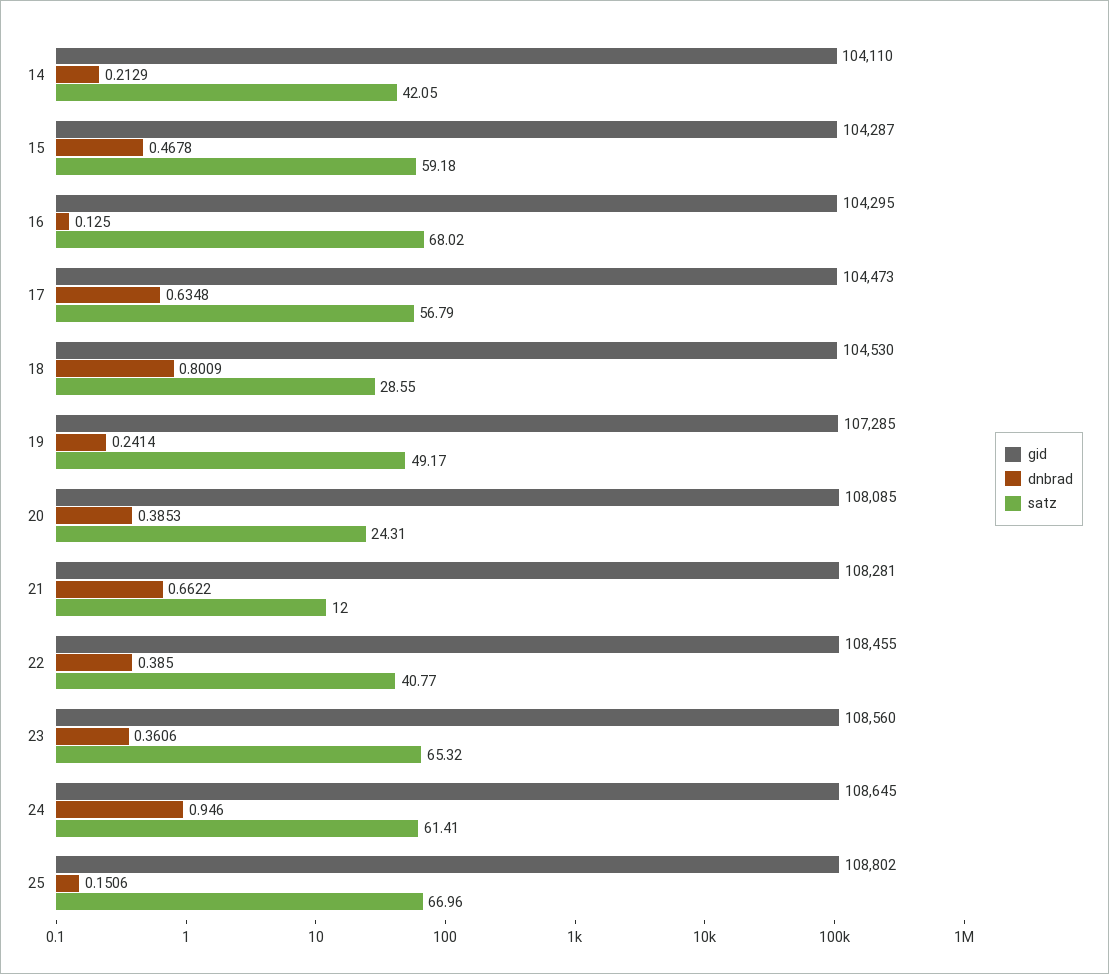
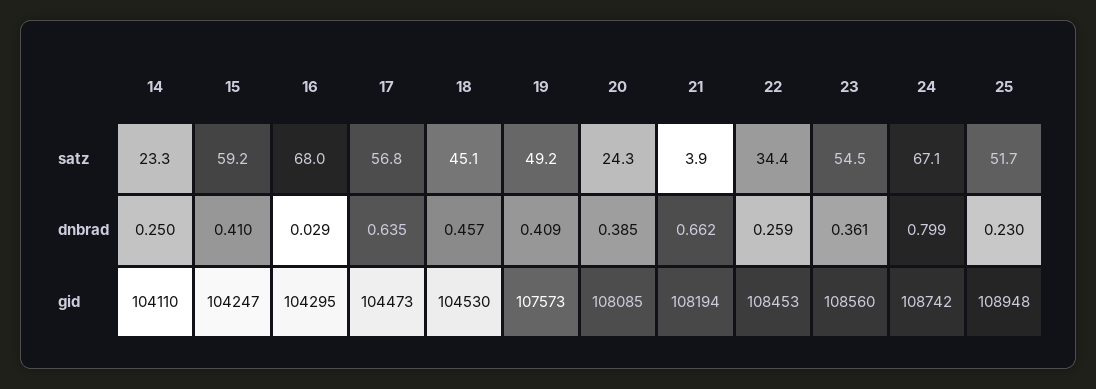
  {
    "gid": {
      "14": 104110,
-     "15": 104287,
+     "15": 104247,
      "16": 104295,
      "17": 104473,
      "18": 104530,
-     "19": 107285,
+     "19": 107573,
      "20": 108085,
-     "21": 108281,
+     "21": 108194,
-     "22": 108455,
+     "22": 108453,
      "23": 108560,
-     "24": 108645,
+     "24": 108742,
-     "25": 108802
+     "25": 108948
    },
    "dnbrad": {
-     "14": 0.2129,
+     "14": 0.25,
-     "15": 0.4678,
+     "15": 0.41,
-     "16": 0.125,
+     "16": 0.029,
      "17": 0.6348,
-     "18": 0.8009,
+     "18": 0.457,
-     "19": 0.2414,
+     "19": 0.409,
      "20": 0.3853,
      "21": 0.6622,
-     "22": 0.385,
+     "22": 0.259,
      "23": 0.3606,
-     "24": 0.946,
+     "24": 0.799,
-     "25": 0.1506
+     "25": 0.23
    },
    "satz": {
-     "14": 42.05,
+     "14": 23.3,
      "15": 59.18,
      "16": 68.02,
      "17": 56.79,
-     "18": 28.55,
+     "18": 45.1,
      "19": 49.17,
      "20": 24.31,
-     "21": 12,
+     "21": 3.9,
-     "22": 40.77,
+     "22": 34.4,
-     "23": 65.32,
+     "23": 54.5,
-     "24": 61.41,
+     "24": 67.1,
-     "25": 66.96
+     "25": 51.7
    }
  }

